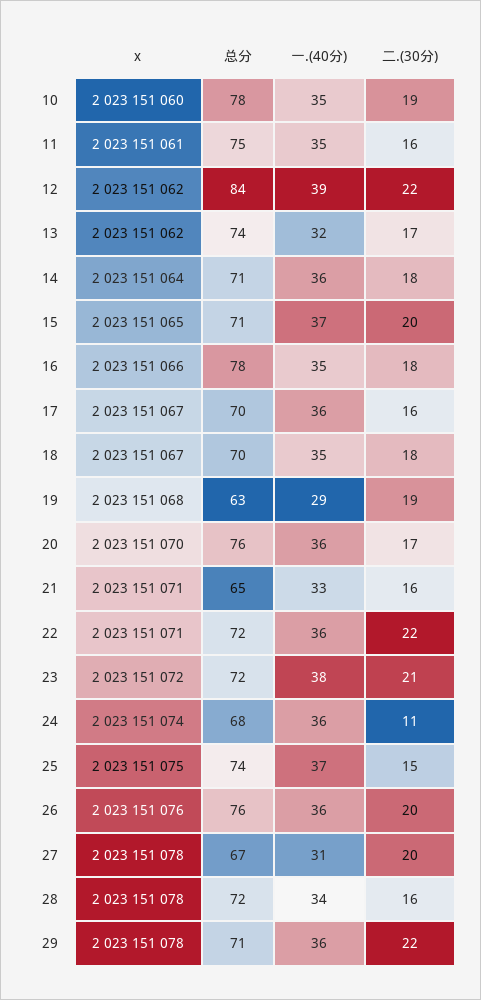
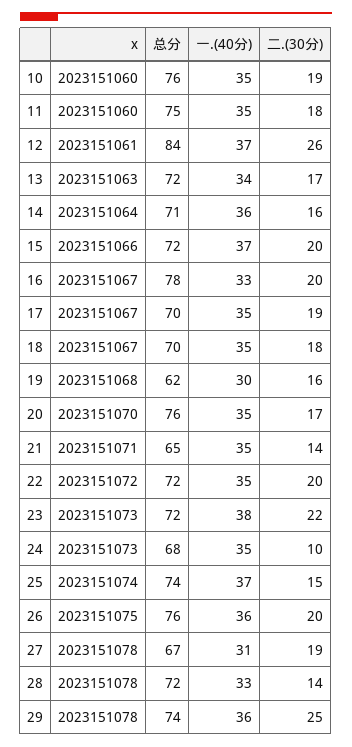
  {
    "x": {
      "10": 2023151060,
-     "11": 2023151061,
+     "11": 2023151060,
-     "12": 2023151062,
+     "12": 2023151061,
-     "13": 2023151062,
+     "13": 2023151063,
      "14": 2023151064,
-     "15": 2023151065,
+     "15": 2023151066,
-     "16": 2023151066,
+     "16": 2023151067,
      "17": 2023151067,
      "18": 2023151067,
      "19": 2023151068,
      "20": 2023151070,
      "21": 2023151071,
-     "22": 2023151071,
+     "22": 2023151072,
-     "23": 2023151072,
+     "23": 2023151073,
-     "24": 2023151074,
+     "24": 2023151073,
-     "25": 2023151075,
+     "25": 2023151074,
-     "26": 2023151076,
+     "26": 2023151075,
      "27": 2023151078,
      "28": 2023151078,
      "29": 2023151078
    },
    "总分": {
-     "10": 78,
+     "10": 76,
      "11": 75,
      "12": 84,
-     "13": 74,
+     "13": 72,
      "14": 71,
-     "15": 71,
+     "15": 72,
      "16": 78,
      "17": 70,
      "18": 70,
-     "19": 63,
+     "19": 62,
      "20": 76,
      "21": 65,
      "22": 72,
      "23": 72,
      "24": 68,
      "25": 74,
      "26": 76,
      "27": 67,
      "28": 72,
-     "29": 71
+     "29": 74
    },
    "一.(40分)": {
      "10": 35,
      "11": 35,
-     "12": 39,
+     "12": 37,
-     "13": 32,
+     "13": 34,
      "14": 36,
      "15": 37,
-     "16": 35,
+     "16": 33,
-     "17": 36,
+     "17": 35,
      "18": 35,
-     "19": 29,
+     "19": 30,
-     "20": 36,
+     "20": 35,
-     "21": 33,
+     "21": 35,
-     "22": 36,
+     "22": 35,
      "23": 38,
-     "24": 36,
+     "24": 35,
      "25": 37,
      "26": 36,
      "27": 31,
-     "28": 34,
+     "28": 33,
      "29": 36
    },
    "二.(30分)": {
      "10": 19,
-     "11": 16,
+     "11": 18,
-     "12": 22,
+     "12": 26,
      "13": 17,
-     "14": 18,
+     "14": 16,
      "15": 20,
-     "16": 18,
+     "16": 20,
-     "17": 16,
+     "17": 19,
      "18": 18,
-     "19": 19,
+     "19": 16,
      "20": 17,
-     "21": 16,
+     "21": 14,
-     "22": 22,
+     "22": 20,
-     "23": 21,
+     "23": 22,
-     "24": 11,
+     "24": 10,
      "25": 15,
      "26": 20,
-     "27": 20,
+     "27": 19,
-     "28": 16,
+     "28": 14,
-     "29": 22
+     "29": 25
    }
  }

